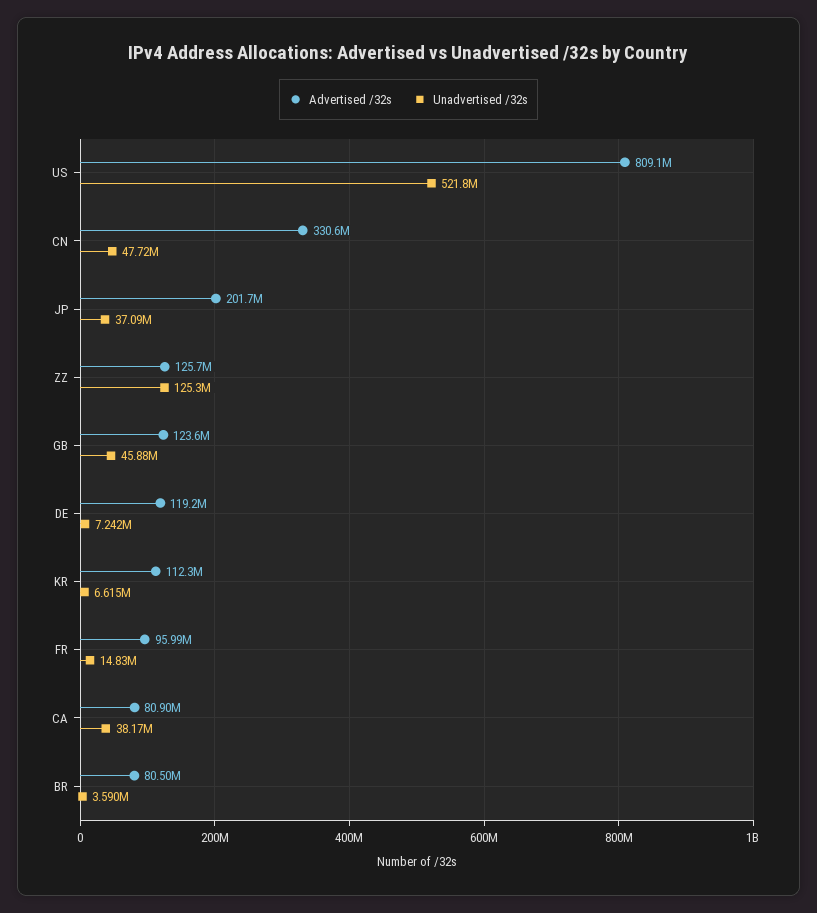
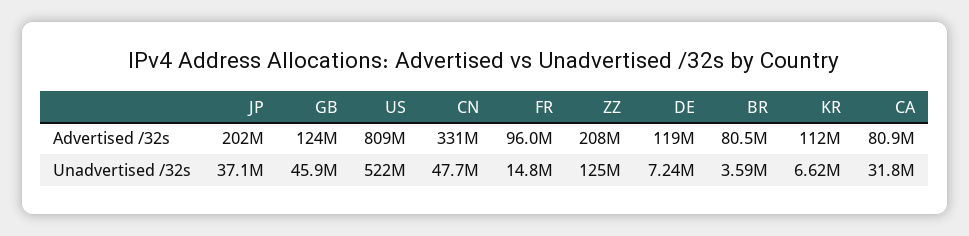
  {
    "Advertised /32s": {
      "US": 809100000,
      "CN": 330600000,
      "JP": 201700000,
-     "ZZ": 125700000,
+     "ZZ": 208000000,
      "GB": 123600000,
      "DE": 119200000,
      "KR": 112300000,
      "FR": 95990000,
      "CA": 80900000,
      "BR": 80500000
    },
    "Unadvertised /32s": {
      "US": 521800000,
      "CN": 47720000,
      "JP": 37090000,
      "ZZ": 125300000,
      "GB": 45880000,
      "DE": 7242000,
      "KR": 6615000,
      "FR": 14830000,
-     "CA": 38170000,
+     "CA": 31800000,
      "BR": 3590000
    }
  }

